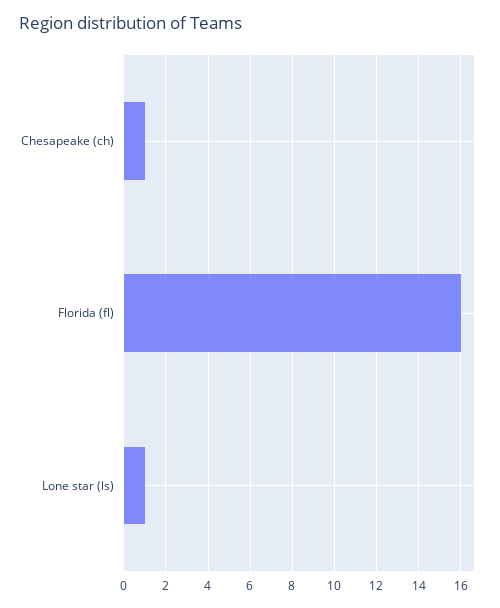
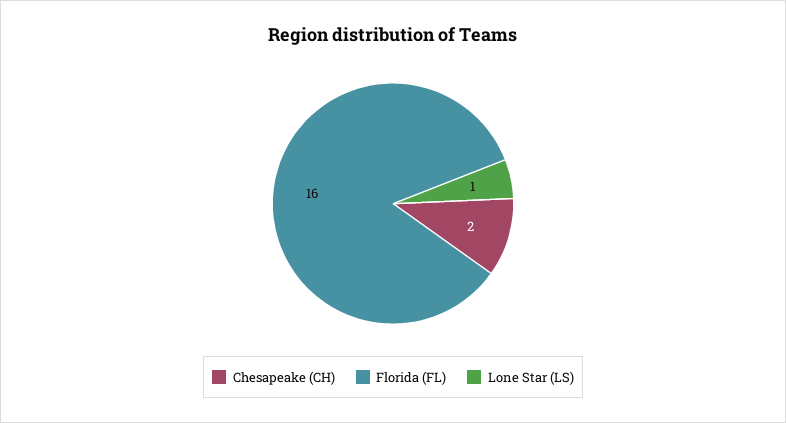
  {
-   "Chesapeake (ch)": 1,
+   "Chesapeake (ch)": 2,
    "Florida (fl)": 16,
    "Lone star (ls)": 1
  }

